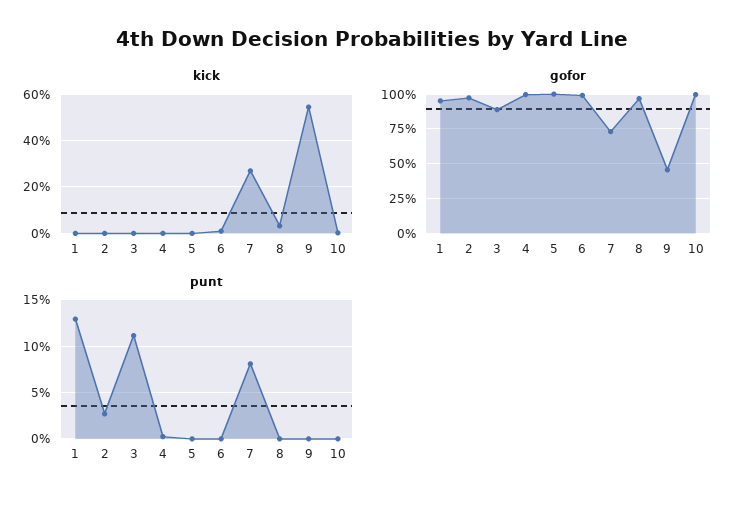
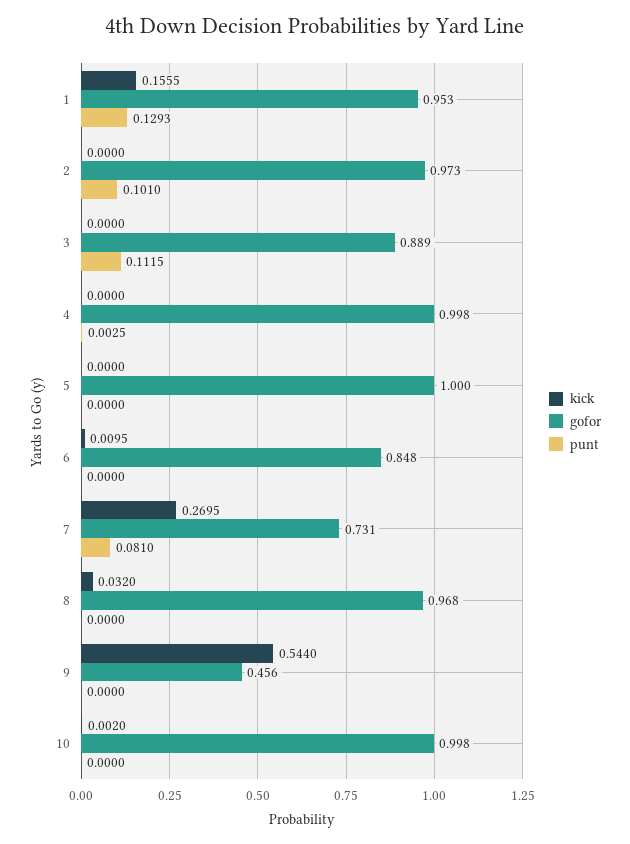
  {
    "kick": {
-     "1": 0,
+     "1": 0.1555,
      "2": 0,
      "3": 0,
      "4": 0,
      "5": 0,
      "6": 0.0095,
      "7": 0.2695,
      "8": 0.032,
      "9": 0.544,
      "10": 0.002
    },
    "gofor": {
      "1": 0.953,
      "2": 0.973,
      "3": 0.889,
      "4": 0.998,
      "5": 1,
-     "6": 1,
+     "6": 0.848,
      "7": 0.731,
      "8": 0.968,
      "9": 0.456,
      "10": 0.998
    },
    "punt": {
      "1": 0.1293,
-     "2": 0.03,
+     "2": 0.101,
      "3": 0.1115,
      "4": 0.0025,
      "5": 0,
      "6": 0,
      "7": 0.081,
      "8": 0,
      "9": 0,
      "10": 0
    }
  }

